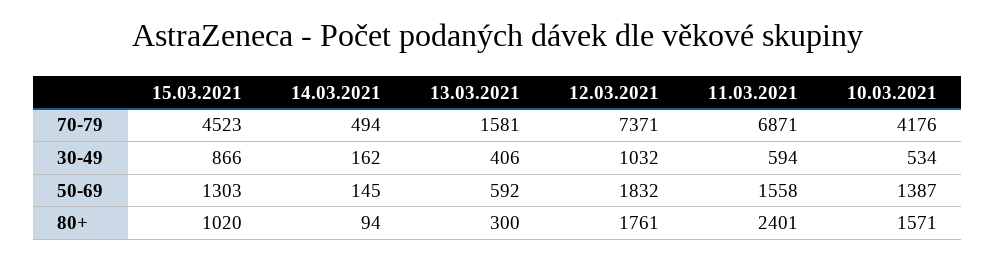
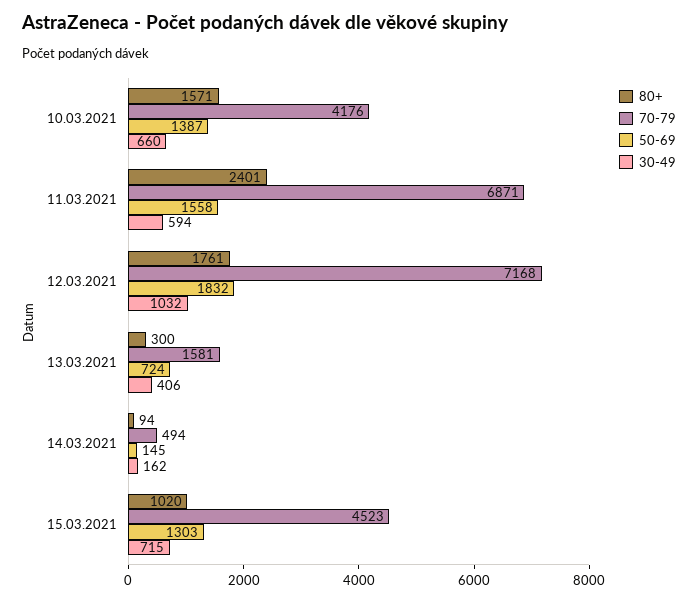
  {
    "70-79": {
      "15.03.2021": 4523,
      "14.03.2021": 494,
      "13.03.2021": 1581,
-     "12.03.2021": 7371,
+     "12.03.2021": 7168,
      "11.03.2021": 6871,
      "10.03.2021": 4176
    },
    "30-49": {
-     "15.03.2021": 866,
+     "15.03.2021": 715,
      "14.03.2021": 162,
      "13.03.2021": 406,
      "12.03.2021": 1032,
      "11.03.2021": 594,
-     "10.03.2021": 534
+     "10.03.2021": 660
    },
    "50-69": {
      "15.03.2021": 1303,
      "14.03.2021": 145,
-     "13.03.2021": 592,
+     "13.03.2021": 724,
      "12.03.2021": 1832,
      "11.03.2021": 1558,
      "10.03.2021": 1387
    },
    "80+": {
      "15.03.2021": 1020,
      "14.03.2021": 94,
      "13.03.2021": 300,
      "12.03.2021": 1761,
      "11.03.2021": 2401,
      "10.03.2021": 1571
    }
  }

